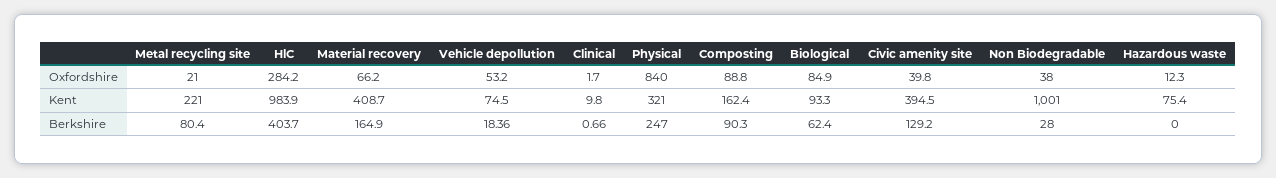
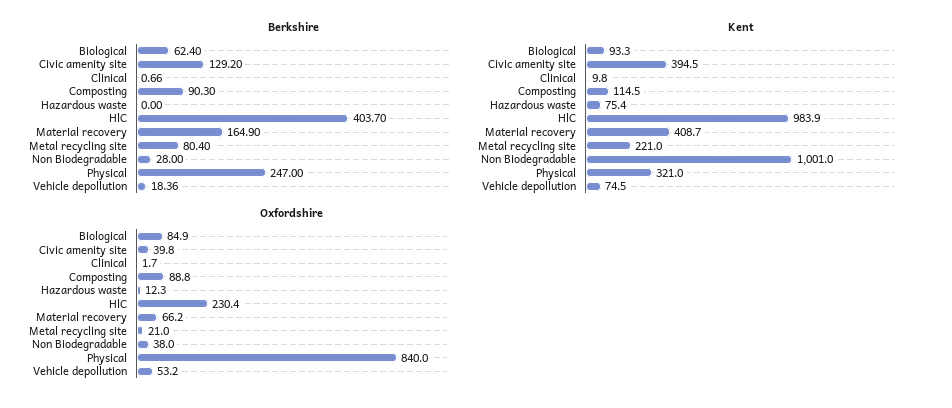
  {
    "Oxfordshire": {
      "Metal recycling site": 21,
-     "HlC": 284.2,
+     "HlC": 230.4,
      "Material recovery": 66.2,
      "Vehicle depollution": 53.2,
      "Clinical": 1.7,
      "Physical": 840,
      "Composting": 88.8,
      "Biological": 84.9,
      "Civic amenity site": 39.8,
      "Non Biodegradable": 38,
      "Hazardous waste": 12.3
    },
    "Kent": {
      "Metal recycling site": 221,
      "HlC": 983.9,
      "Material recovery": 408.7,
      "Vehicle depollution": 74.5,
      "Clinical": 9.8,
      "Physical": 321,
-     "Composting": 162.4,
+     "Composting": 114.5,
      "Biological": 93.3,
      "Civic amenity site": 394.5,
      "Non Biodegradable": 1001,
      "Hazardous waste": 75.4
    },
    "Berkshire": {
      "Metal recycling site": 80.4,
      "HlC": 403.7,
      "Material recovery": 164.9,
      "Vehicle depollution": 18.36,
      "Clinical": 0.66,
      "Physical": 247,
      "Composting": 90.3,
      "Biological": 62.4,
      "Civic amenity site": 129.2,
      "Non Biodegradable": 28,
      "Hazardous waste": 0
    }
  }

